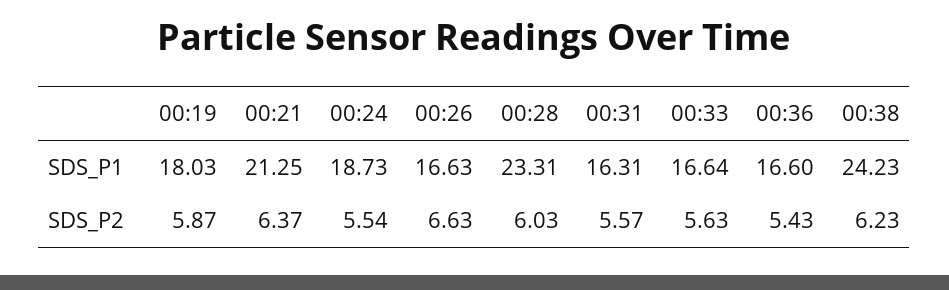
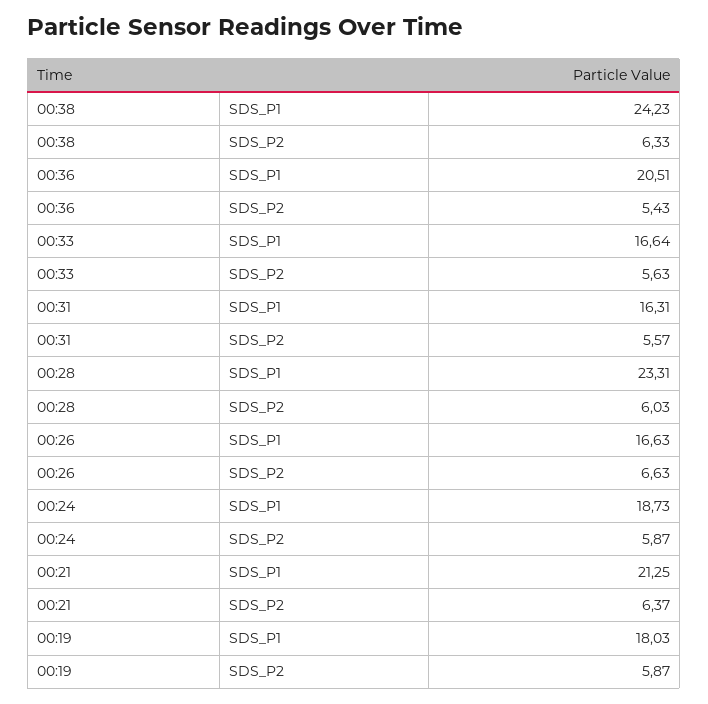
  {
    "00:19": {
      "SDS_P1": 18.03,
      "SDS_P2": 5.87
    },
    "00:21": {
      "SDS_P1": 21.25,
      "SDS_P2": 6.37
    },
    "00:24": {
      "SDS_P1": 18.73,
-     "SDS_P2": 5.54
+     "SDS_P2": 5.87
    },
    "00:26": {
      "SDS_P1": 16.63,
      "SDS_P2": 6.63
    },
    "00:28": {
      "SDS_P1": 23.31,
      "SDS_P2": 6.03
    },
    "00:31": {
      "SDS_P1": 16.31,
      "SDS_P2": 5.57
    },
    "00:33": {
      "SDS_P1": 16.64,
      "SDS_P2": 5.63
    },
    "00:36": {
-     "SDS_P1": 16.6,
+     "SDS_P1": 20.51,
      "SDS_P2": 5.43
    },
    "00:38": {
      "SDS_P1": 24.23,
-     "SDS_P2": 6.23
+     "SDS_P2": 6.33
    }
  }

